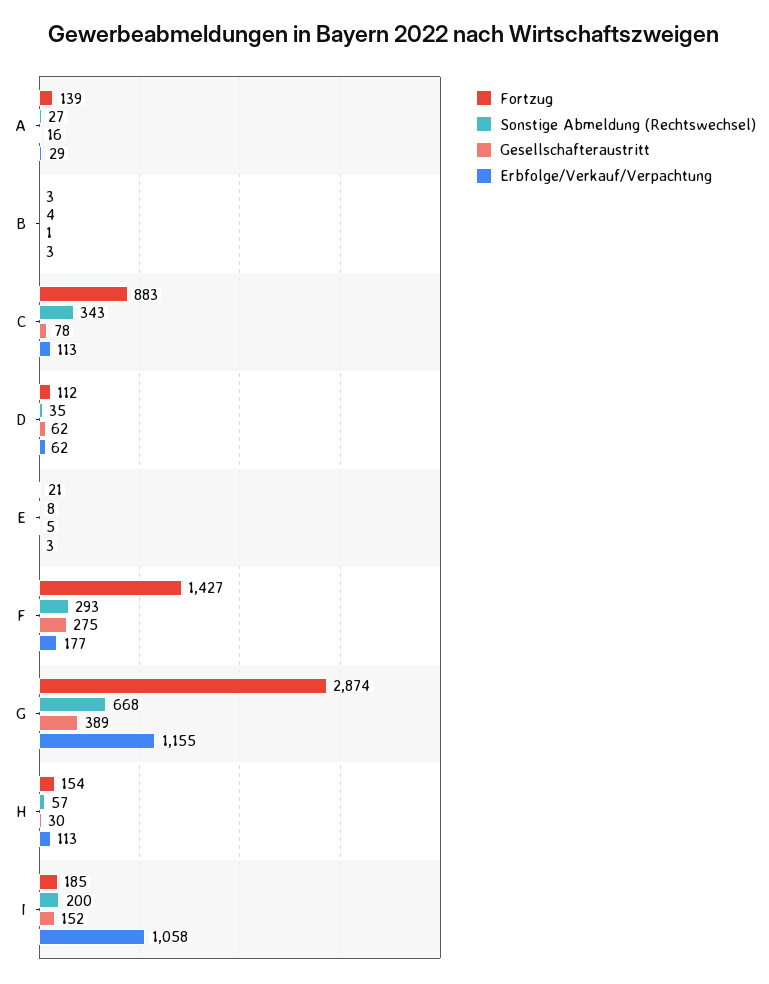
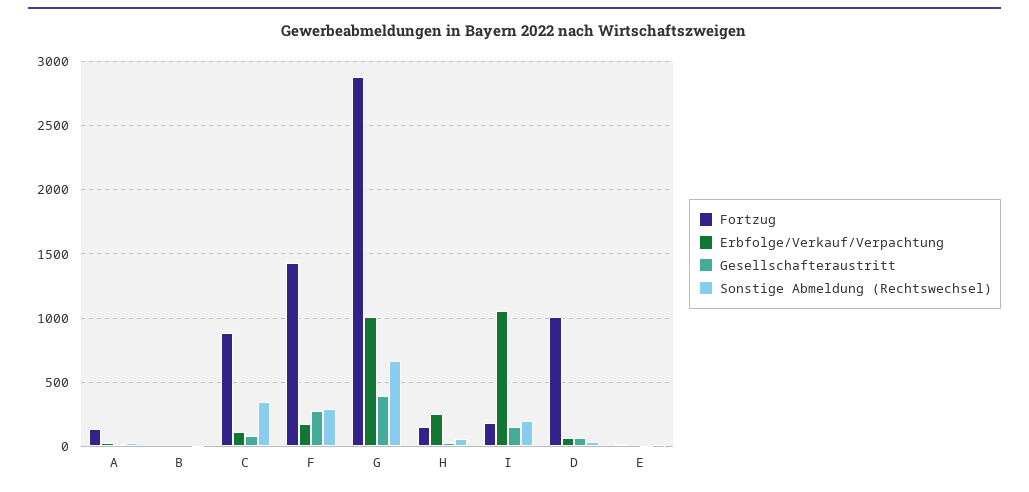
  {
    "Fortzug": {
      "A": 139,
      "B": 3,
      "C": 883,
-     "D": 112,
+     "D": 1000,
      "E": 21,
      "F": 1427,
      "G": 2874,
      "H": 154,
      "I": 185
    },
    "Sonstige Abmeldung (Rechtswechsel)": {
      "A": 27,
      "B": 4,
      "C": 343,
      "D": 35,
      "E": 8,
      "F": 293,
      "G": 668,
      "H": 57,
      "I": 200
    },
    "Gesellschafteraustritt": {
      "A": 16,
      "B": 1,
      "C": 78,
      "D": 62,
      "E": 5,
      "F": 275,
      "G": 389,
      "H": 30,
      "I": 152
    },
    "Erbfolge/Verkauf/Verpachtung": {
      "A": 29,
      "B": 3,
      "C": 113,
      "D": 62,
      "E": 3,
      "F": 177,
-     "G": 1155,
+     "G": 1000,
-     "H": 113,
+     "H": 250,
      "I": 1058
    }
  }

